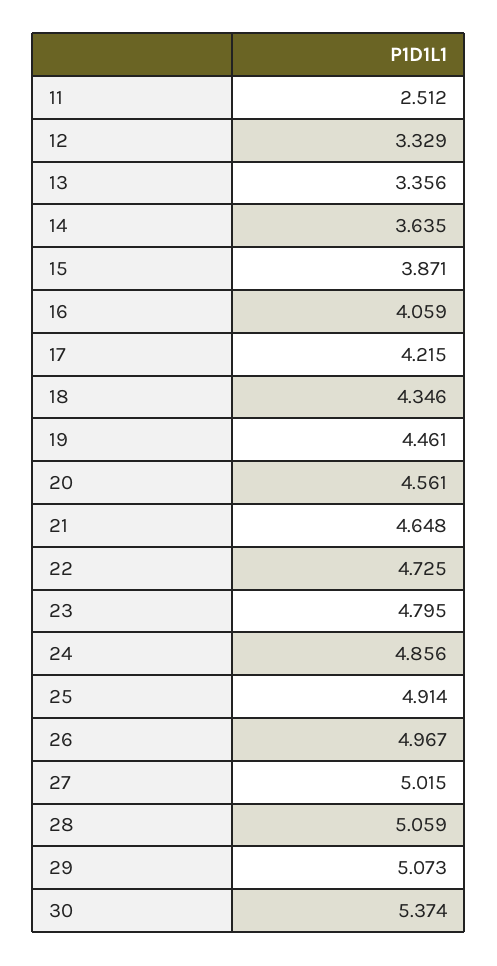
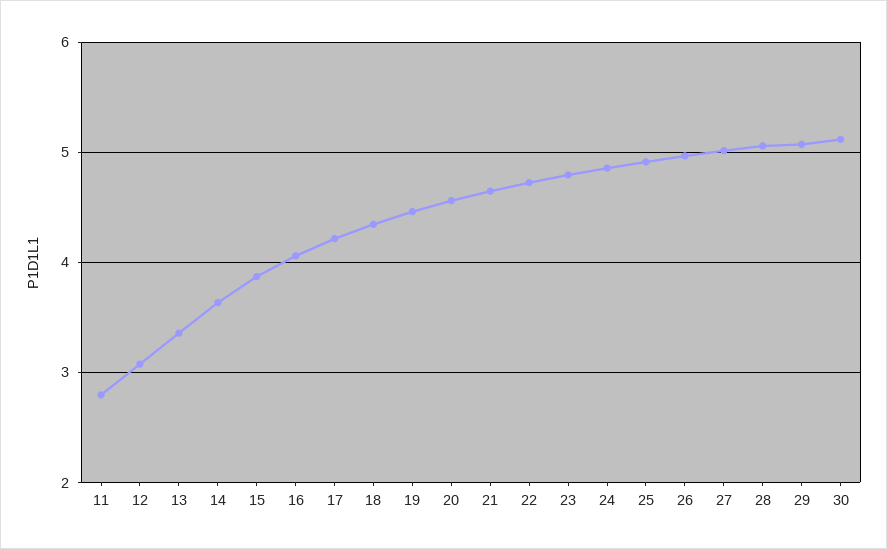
  {
-   "11": 2.512,
+   "11": 2.8,
-   "12": 3.329,
+   "12": 3.1,
    "13": 3.356,
    "14": 3.635,
    "15": 3.871,
    "16": 4.059,
    "17": 4.215,
    "18": 4.346,
    "19": 4.461,
    "20": 4.561,
    "21": 4.648,
    "22": 4.725,
    "23": 4.795,
    "24": 4.856,
    "25": 4.914,
    "26": 4.967,
    "27": 5.015,
    "28": 5.059,
    "29": 5.073,
-   "30": 5.374
+   "30": 5.1
  }

